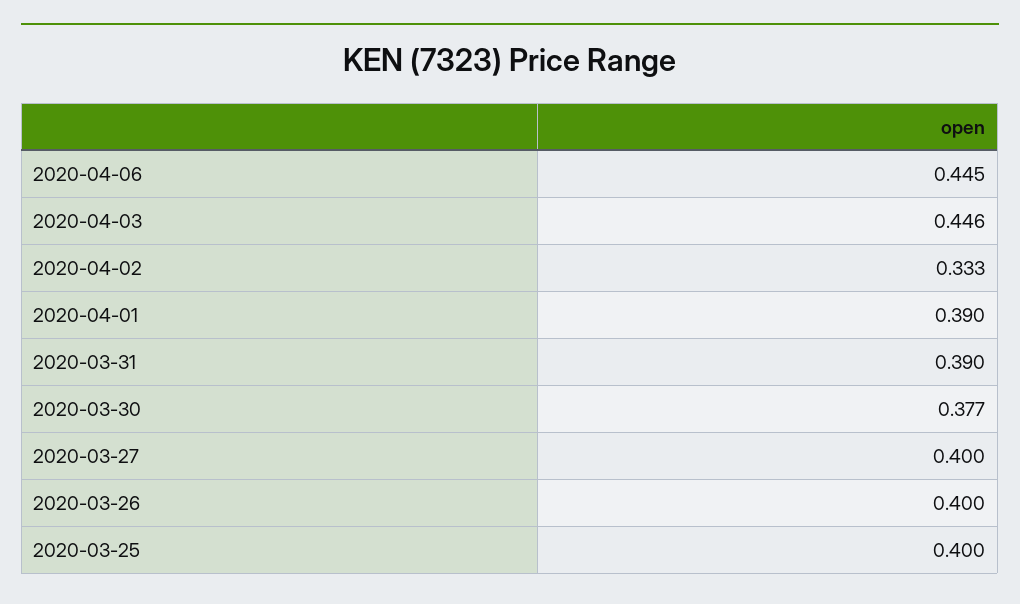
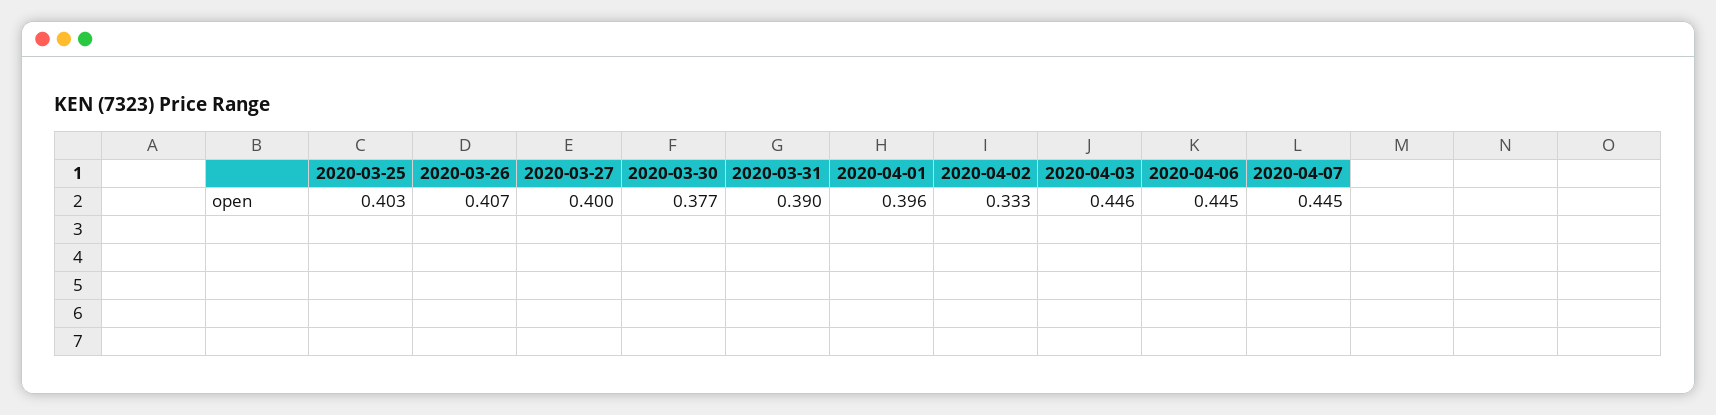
  {
    "2020-04-06": 0.445,
    "2020-04-03": 0.446,
    "2020-04-02": 0.333,
-   "2020-04-01": 0.39,
+   "2020-04-01": 0.396,
    "2020-03-31": 0.39,
    "2020-03-30": 0.377,
    "2020-03-27": 0.4,
-   "2020-03-26": 0.4,
+   "2020-03-26": 0.407,
-   "2020-03-25": 0.4
+   "2020-03-25": 0.403,
+   "2020-04-07": 0.445
  }

